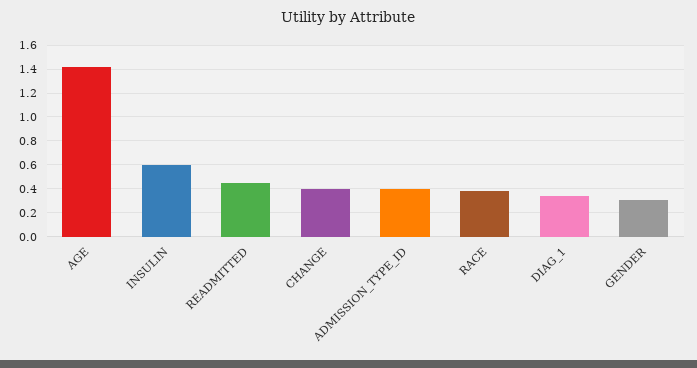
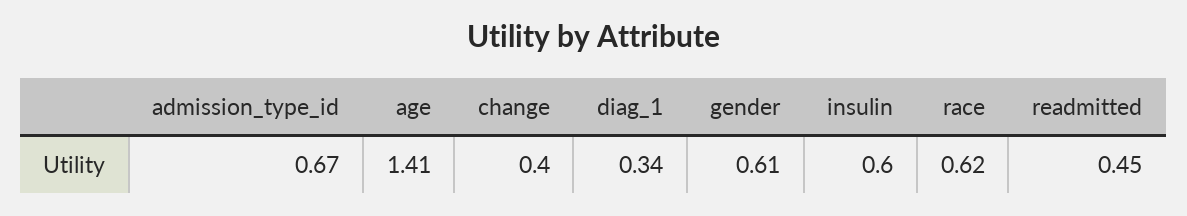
  {
    "AGE": 1.41,
    "INSULIN": 0.6,
    "READMITTED": 0.45,
    "CHANGE": 0.4,
-   "ADMISSION_TYPE_ID": 0.4,
+   "ADMISSION_TYPE_ID": 0.67,
-   "RACE": 0.4,
+   "RACE": 0.62,
    "DIAG_1": 0.34,
-   "GENDER": 0.3
+   "GENDER": 0.61
  }

